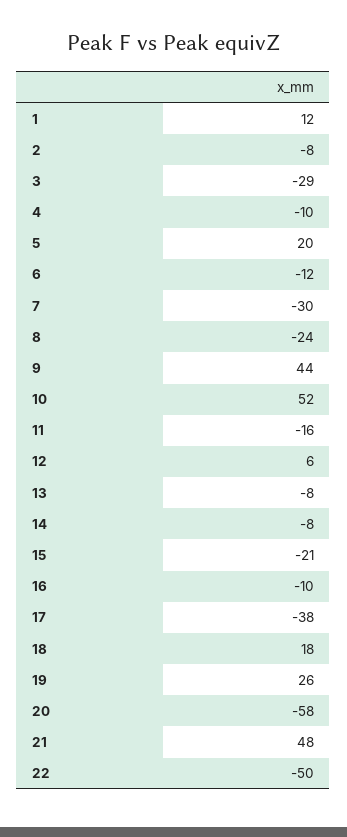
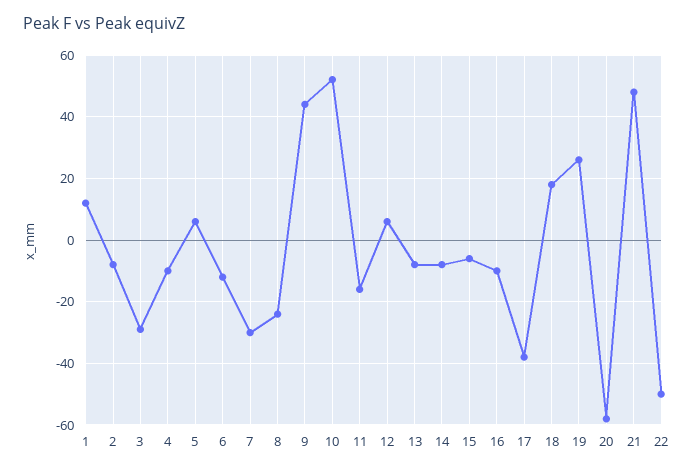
  {
    "1": 12,
    "2": -8,
    "3": -29,
    "4": -10,
-   "5": 20,
+   "5": 5,
    "6": -12,
    "7": -30,
    "8": -24,
    "9": 44,
    "10": 52,
    "11": -16,
    "12": 6,
    "13": -8,
    "14": -8,
-   "15": -21,
+   "15": -5,
    "16": -10,
    "17": -38,
    "18": 18,
    "19": 26,
    "20": -58,
    "21": 48,
    "22": -50
  }

